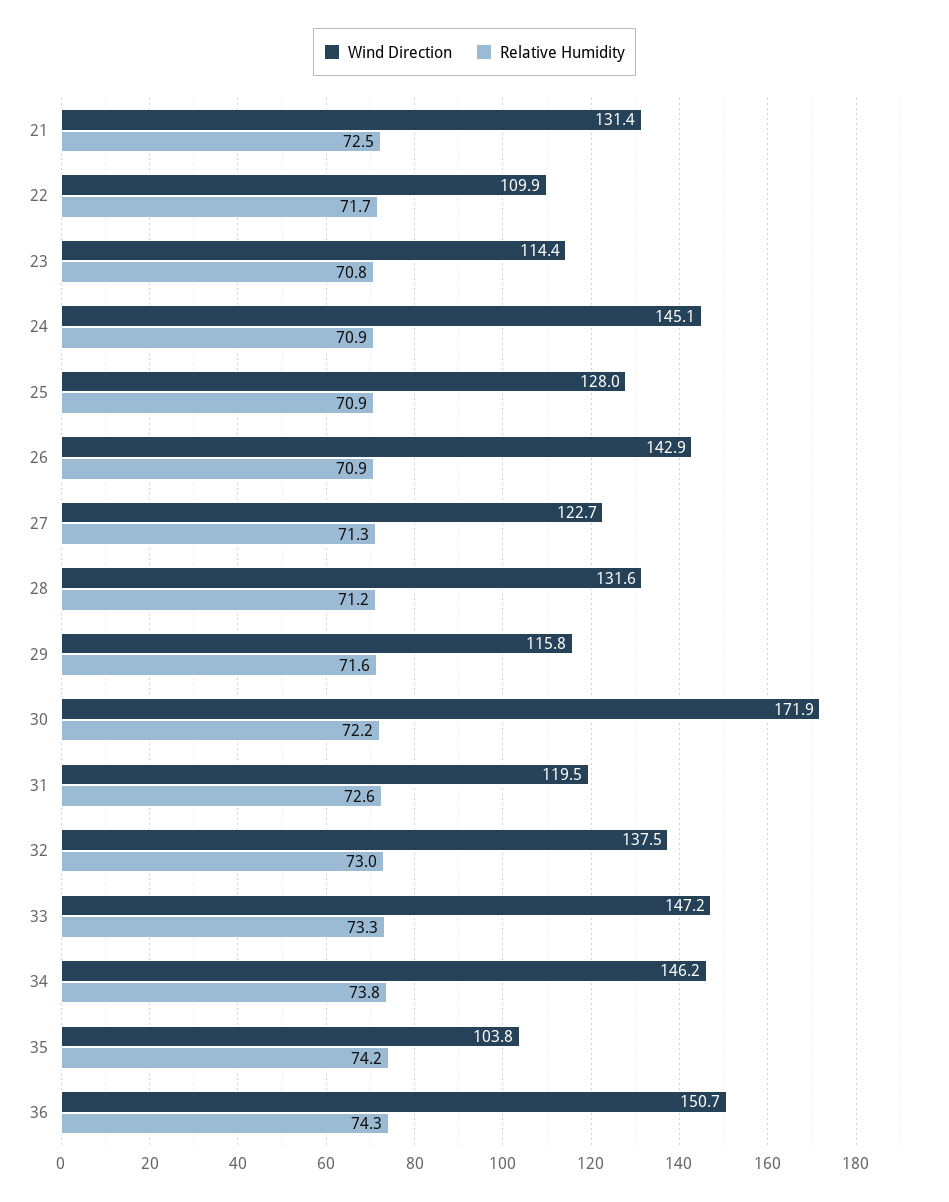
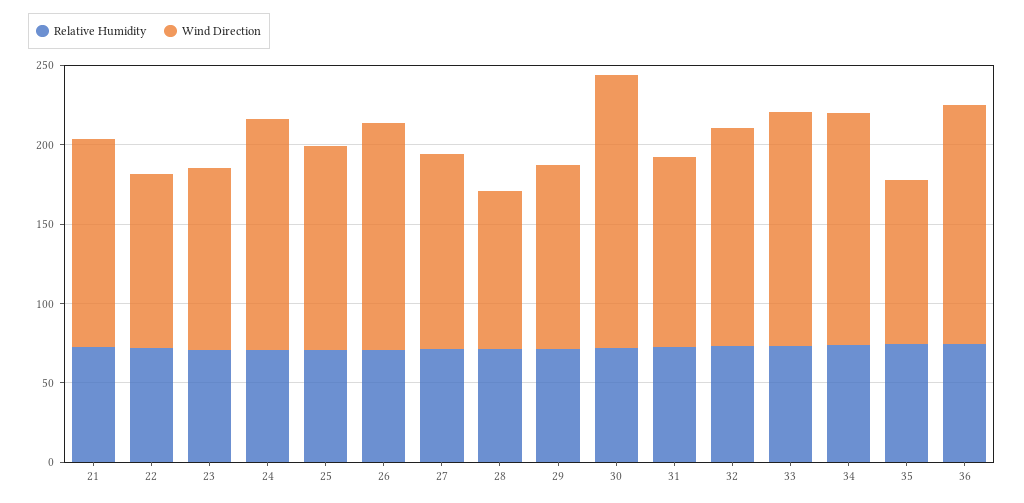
  {
    "Wind Direction": {
      "21": 131.4,
      "22": 109.9,
      "23": 114.4,
      "24": 145.1,
      "25": 128,
      "26": 142.9,
      "27": 122.7,
-     "28": 131.6,
+     "28": 100,
      "29": 115.8,
      "30": 171.9,
      "31": 119.5,
      "32": 137.5,
      "33": 147.2,
      "34": 146.2,
      "35": 103.8,
      "36": 150.7
    },
    "Relative Humidity": {
      "21": 72.5,
      "22": 71.7,
      "23": 70.8,
      "24": 70.9,
      "25": 70.9,
      "26": 70.9,
      "27": 71.3,
      "28": 71.2,
      "29": 71.6,
      "30": 72.2,
      "31": 72.6,
      "32": 73,
      "33": 73.3,
      "34": 73.8,
      "35": 74.2,
      "36": 74.3
    }
  }

